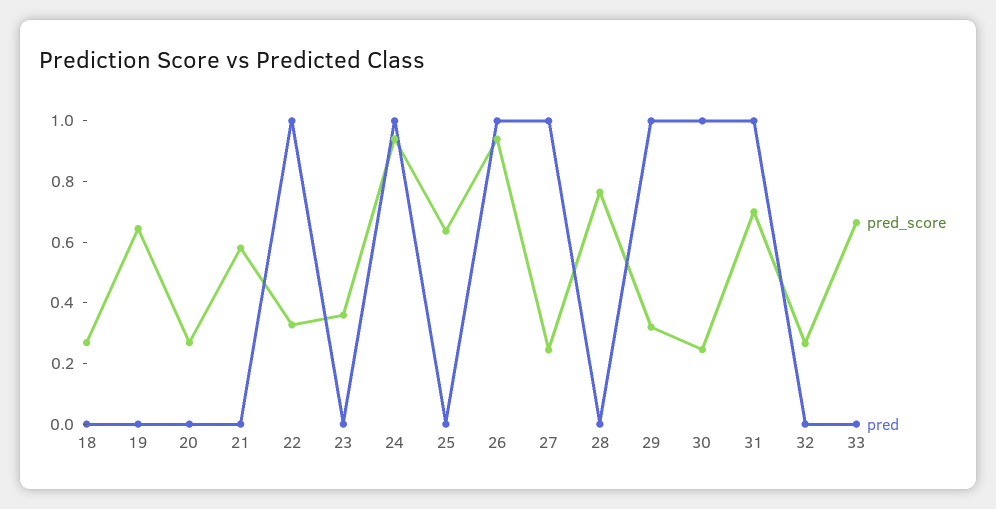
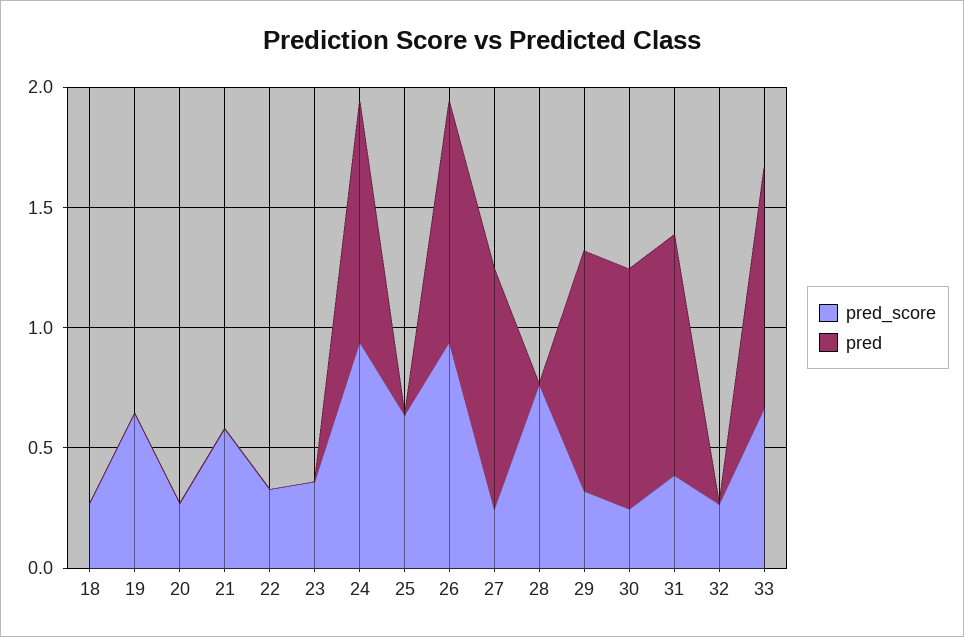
  {
    "pred_score": {
      "18": 0.25,
      "19": 0.65,
      "20": 0.25,
      "21": 0.6,
      "22": 0.35,
      "23": 0.35,
      "24": 0.95,
      "25": 0.65,
      "26": 0.95,
      "27": 0.25,
      "28": 0.75,
      "29": 0.3,
      "30": 0.25,
-     "31": 0.7,
+     "31": 0.4,
      "32": 0.25,
      "33": 0.65
    },
    "pred": {
      "18": 0,
      "19": 0,
      "20": 0,
      "21": 0,
-     "22": 1,
+     "22": 0,
      "23": 0,
      "24": 1,
      "25": 0,
      "26": 1,
      "27": 1,
      "28": 0,
      "29": 1,
      "30": 1,
      "31": 1,
      "32": 0,
-     "33": 0
+     "33": 1
    }
  }

